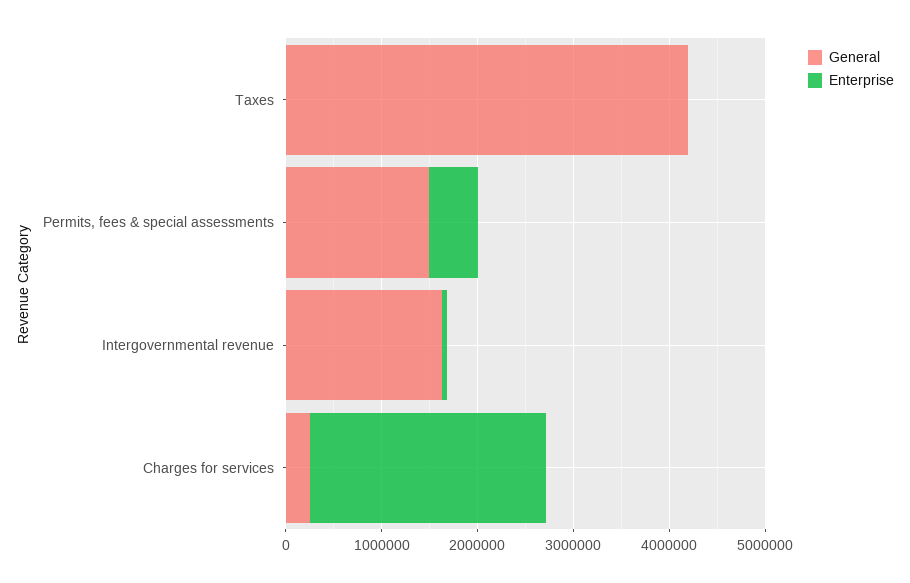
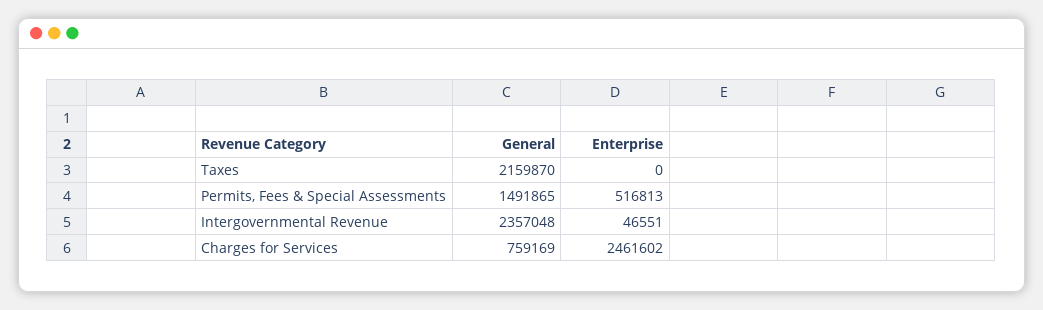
  {
    "General": {
-     "Taxes": 4200000,
+     "Taxes": 2159870,
      "Permits, fees & special assessments": 1491865,
-     "Intergovernmental revenue": 1600000,
+     "Intergovernmental revenue": 2357048,
-     "Charges for services": 200000
+     "Charges for services": 759169
    },
    "Enterprise": {
      "Taxes": 0,
      "Permits, fees & special assessments": 516813,
      "Intergovernmental revenue": 46551,
      "Charges for services": 2461602
    }
  }

